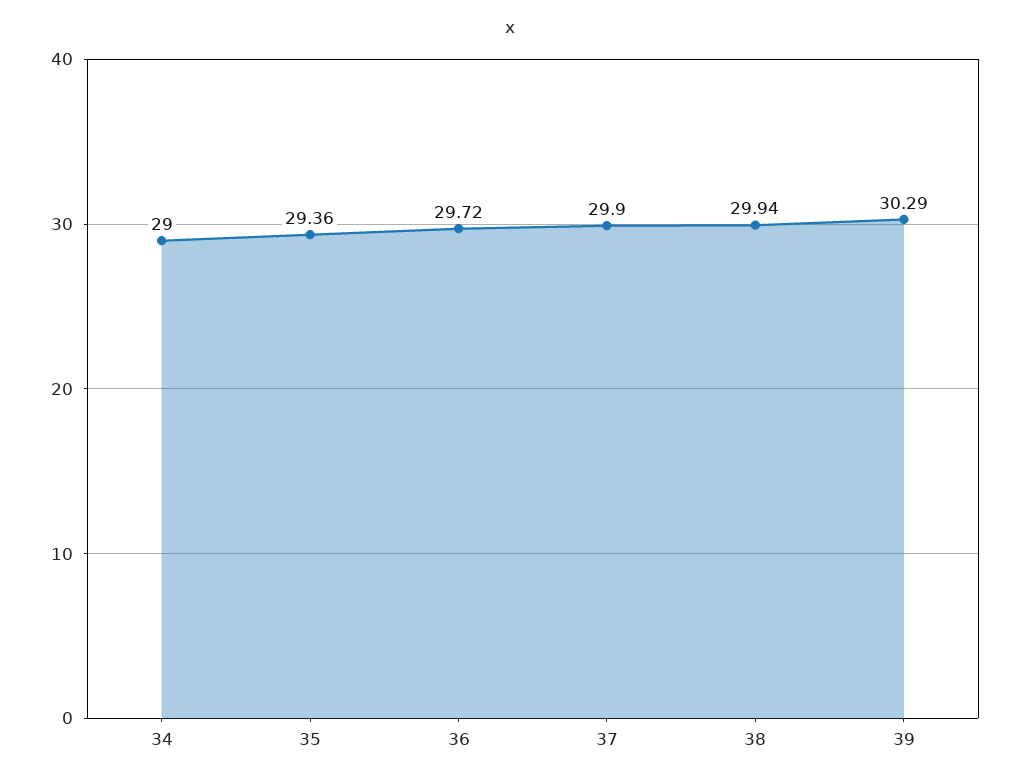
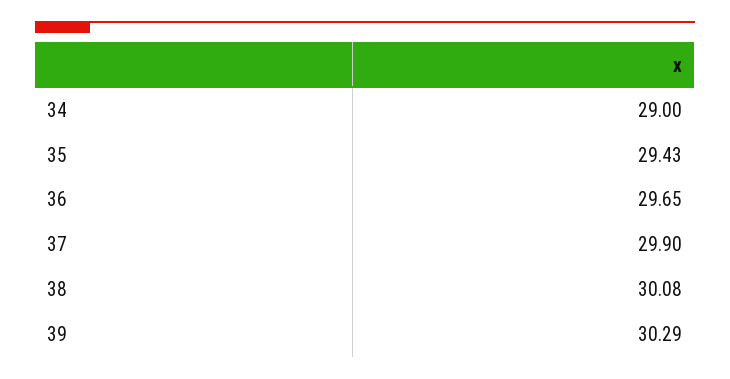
  {
    "34": 29,
-   "35": 29.36,
+   "35": 29.43,
-   "36": 29.72,
+   "36": 29.65,
    "37": 29.9,
-   "38": 29.94,
+   "38": 30.08,
    "39": 30.29
  }

